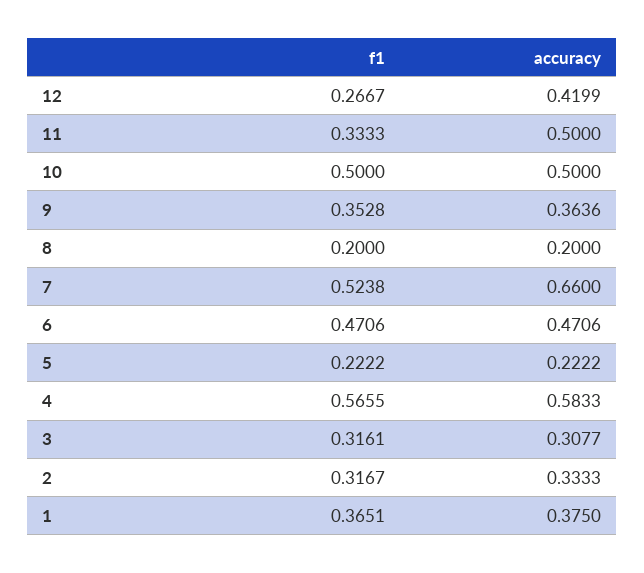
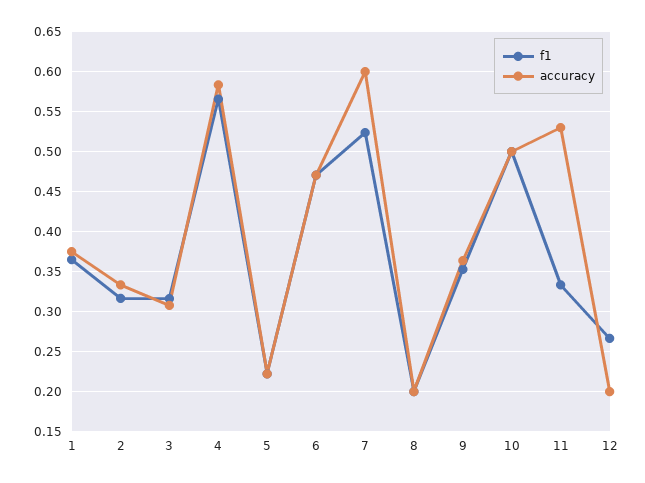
  {
    "f1": {
      "12": 0.2667,
      "11": 0.3333,
      "10": 0.5,
      "9": 0.3528,
      "8": 0.2,
      "7": 0.5238,
      "6": 0.4706,
      "5": 0.2222,
      "4": 0.5655,
      "3": 0.3161,
      "2": 0.3167,
      "1": 0.3651
    },
    "accuracy": {
-     "12": 0.4199,
+     "12": 0.2,
-     "11": 0.5,
+     "11": 0.53,
      "10": 0.5,
      "9": 0.3636,
      "8": 0.2,
-     "7": 0.66,
+     "7": 0.6,
      "6": 0.4706,
      "5": 0.2222,
      "4": 0.5833,
      "3": 0.3077,
      "2": 0.3333,
      "1": 0.375
    }
  }

